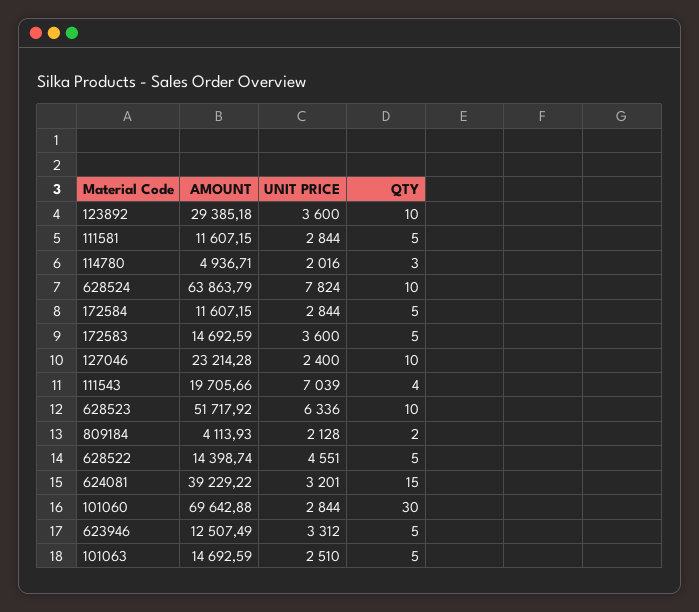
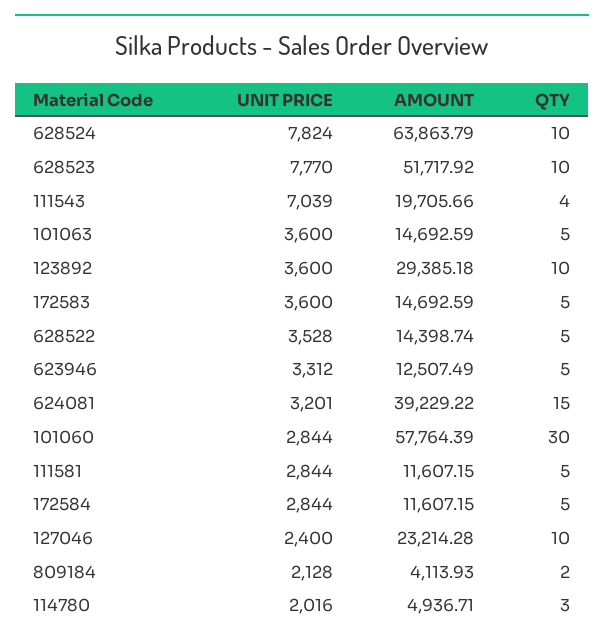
  {
    "AMOUNT": {
      "123892": 29385.18,
      "111581": 11607.15,
      "114780": 4936.71,
      "628524": 63863.79,
      "172584": 11607.15,
      "172583": 14692.59,
      "127046": 23214.28,
      "111543": 19705.66,
      "628523": 51717.92,
      "809184": 4113.93,
      "628522": 14398.74,
      "624081": 39229.22,
-     "101060": 69642.88,
+     "101060": 57764.39,
      "623946": 12507.49,
      "101063": 14692.59
    },
    "UNIT PRICE": {
      "123892": 3600,
      "111581": 2844,
      "114780": 2016,
      "628524": 7824,
      "172584": 2844,
      "172583": 3600,
      "127046": 2400,
      "111543": 7039,
-     "628523": 6336,
+     "628523": 7770,
      "809184": 2128,
-     "628522": 4551,
+     "628522": 3528,
      "624081": 3201,
      "101060": 2844,
      "623946": 3312,
-     "101063": 2510
+     "101063": 3600
    },
    "QTY": {
      "123892": 10,
      "111581": 5,
      "114780": 3,
      "628524": 10,
      "172584": 5,
      "172583": 5,
      "127046": 10,
      "111543": 4,
      "628523": 10,
      "809184": 2,
      "628522": 5,
      "624081": 15,
      "101060": 30,
      "623946": 5,
      "101063": 5
    }
  }

